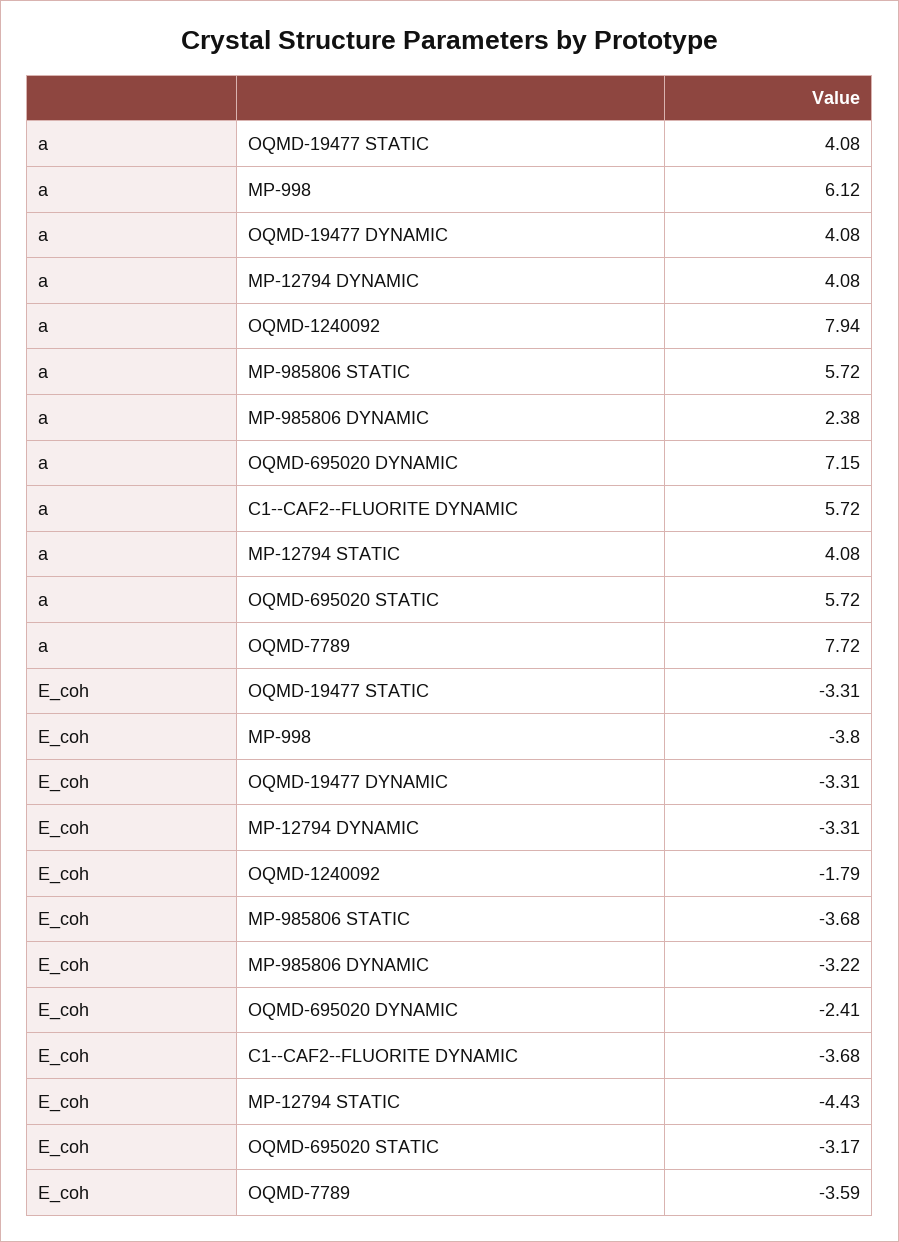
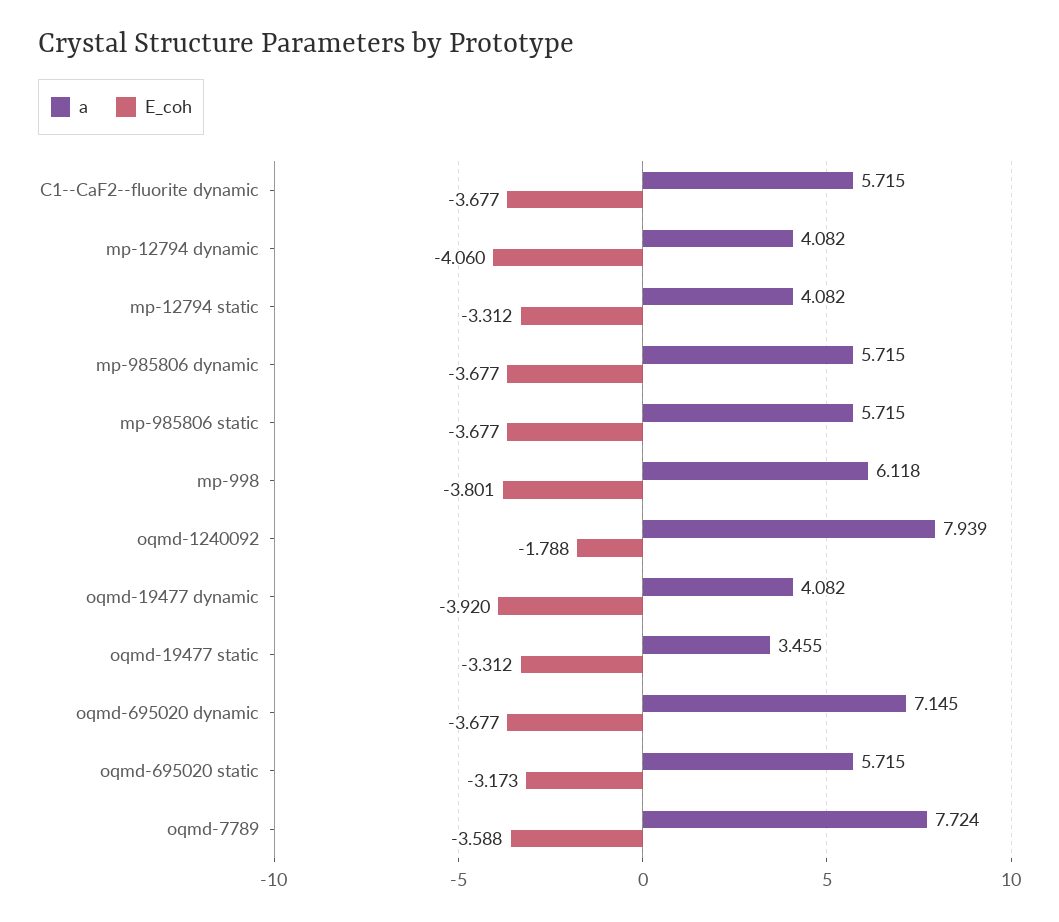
  {
    "a": {
-     "OQMD-19477 STATIC": 4.08,
+     "OQMD-19477 STATIC": 3.455,
      "MP-998": 6.118,
      "OQMD-19477 DYNAMIC": 4.082,
      "MP-12794 DYNAMIC": 4.082,
      "OQMD-1240092": 7.939,
      "MP-985806 STATIC": 5.715,
-     "MP-985806 DYNAMIC": 2.38,
+     "MP-985806 DYNAMIC": 5.715,
      "OQMD-695020 DYNAMIC": 7.145,
      "C1--CAF2--FLUORITE DYNAMIC": 5.715,
      "MP-12794 STATIC": 4.082,
      "OQMD-695020 STATIC": 5.715,
      "OQMD-7789": 7.724
    },
    "E_coh": {
      "OQMD-19477 STATIC": -3.312,
      "MP-998": -3.801,
-     "OQMD-19477 DYNAMIC": -3.31,
+     "OQMD-19477 DYNAMIC": -3.92,
-     "MP-12794 DYNAMIC": -3.31,
+     "MP-12794 DYNAMIC": -4.06,
      "OQMD-1240092": -1.788,
      "MP-985806 STATIC": -3.677,
-     "MP-985806 DYNAMIC": -3.22,
+     "MP-985806 DYNAMIC": -3.677,
-     "OQMD-695020 DYNAMIC": -2.41,
+     "OQMD-695020 DYNAMIC": -3.677,
      "C1--CAF2--FLUORITE DYNAMIC": -3.677,
-     "MP-12794 STATIC": -4.43,
+     "MP-12794 STATIC": -3.312,
      "OQMD-695020 STATIC": -3.173,
      "OQMD-7789": -3.588
    }
  }

